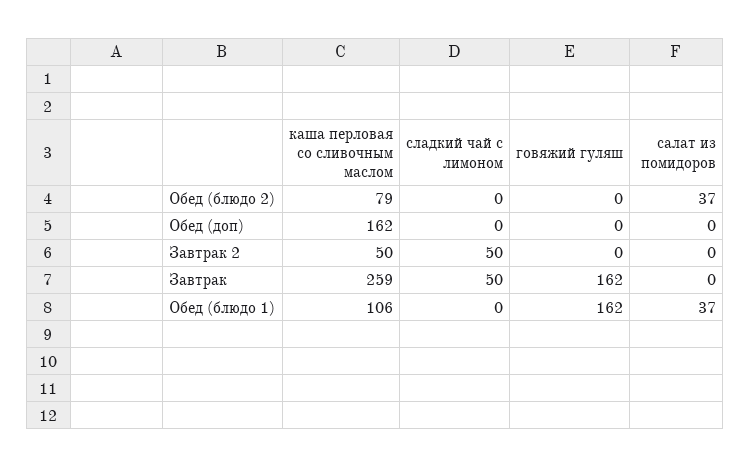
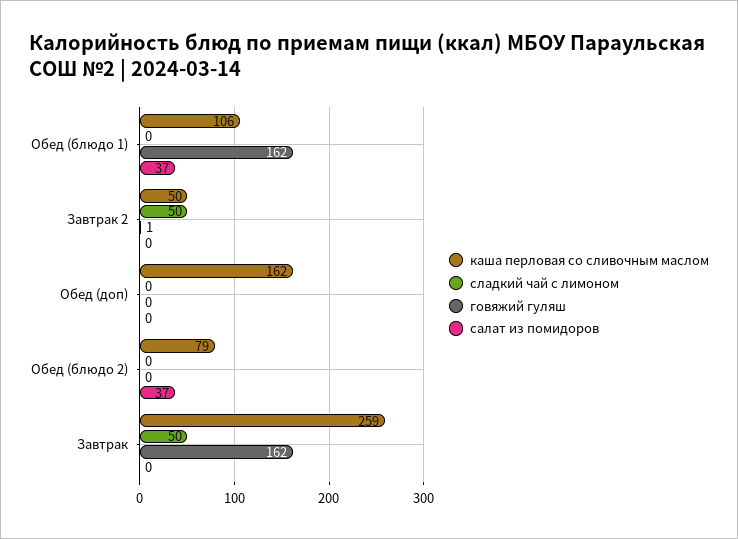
  {
    "каша перловая со сливочным маслом": {
      "Обед (блюдо 2)": 79,
      "Обед (доп)": 162,
      "Завтрак 2": 50,
      "Завтрак": 259,
      "Обед (блюдо 1)": 106
    },
    "сладкий чай с лимоном": {
      "Обед (блюдо 2)": 0,
      "Обед (доп)": 0,
      "Завтрак 2": 50,
      "Завтрак": 50,
      "Обед (блюдо 1)": 0
    },
    "говяжий гуляш": {
      "Обед (блюдо 2)": 0,
      "Обед (доп)": 0,
-     "Завтрак 2": 0,
+     "Завтрак 2": 1,
      "Завтрак": 162,
      "Обед (блюдо 1)": 162
    },
    "салат из помидоров": {
      "Обед (блюдо 2)": 37,
      "Обед (доп)": 0,
      "Завтрак 2": 0,
      "Завтрак": 0,
      "Обед (блюдо 1)": 37
    }
  }

